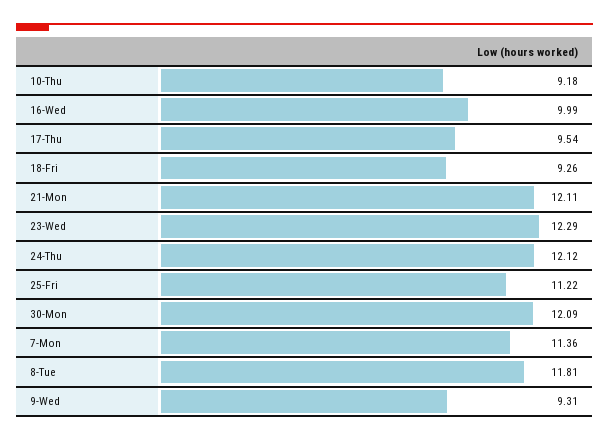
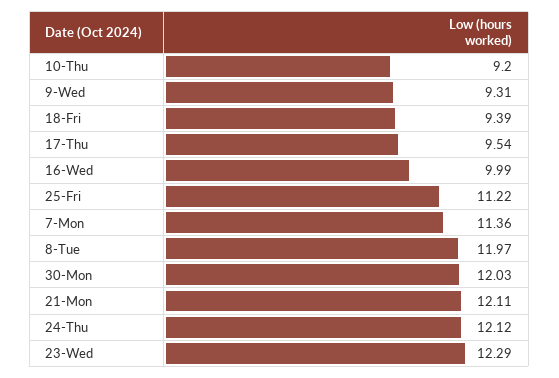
  {
-   "10-Thu": 9.18,
+   "10-Thu": 9.2,
    "16-Wed": 9.99,
    "17-Thu": 9.54,
-   "18-Fri": 9.26,
+   "18-Fri": 9.39,
    "21-Mon": 12.11,
    "23-Wed": 12.29,
    "24-Thu": 12.12,
    "25-Fri": 11.22,
-   "30-Mon": 12.09,
+   "30-Mon": 12.03,
    "7-Mon": 11.36,
-   "8-Tue": 11.81,
+   "8-Tue": 11.97,
    "9-Wed": 9.31
  }

